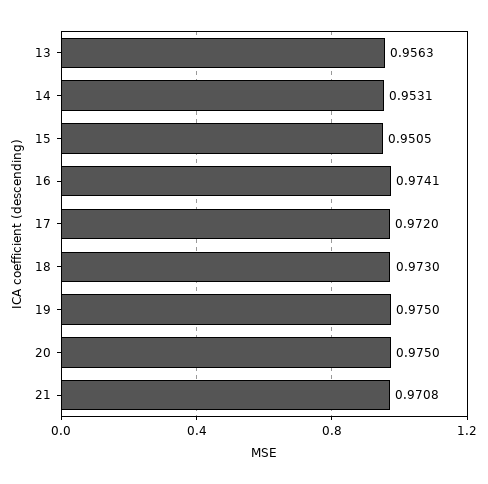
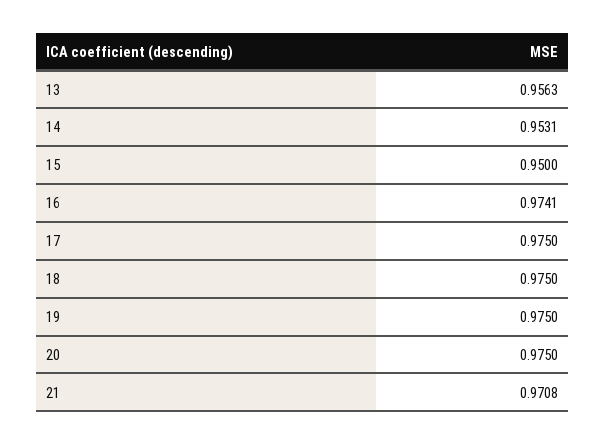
  {
    "13": 0.9563,
    "14": 0.9531,
-   "15": 0.9505,
+   "15": 0.95,
    "16": 0.9741,
-   "17": 0.972,
+   "17": 0.975,
-   "18": 0.973,
+   "18": 0.975,
    "19": 0.975,
    "20": 0.975,
    "21": 0.9708
  }

